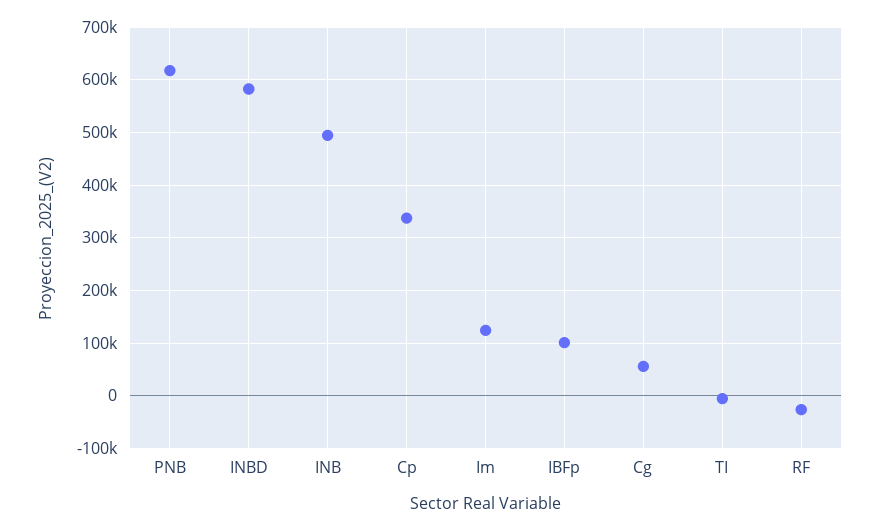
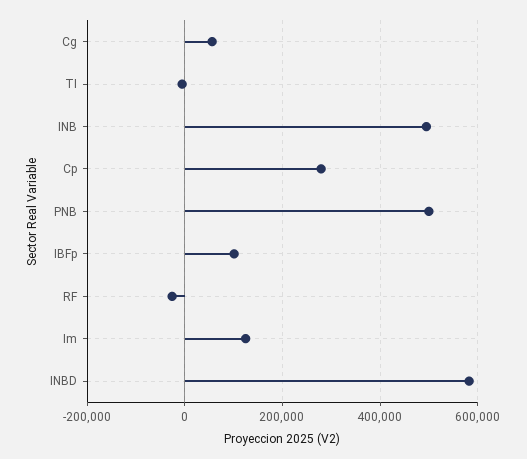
  {
-   "PNB": 620000,
+   "PNB": 500000,
    "INBD": 580000,
    "INB": 500000,
-   "Cp": 340000,
+   "Cp": 280000,
    "Im": 120000,
    "IBFp": 100000,
    "Cg": 60000,
    "TI": 0,
    "RF": -20000
  }

